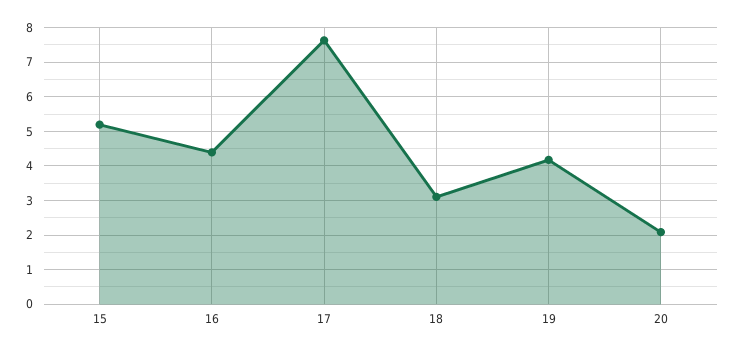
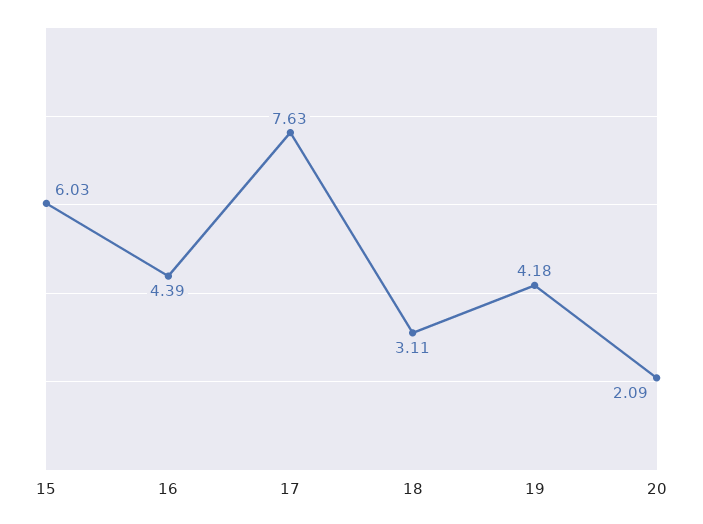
  {
-   "15": 5.2,
+   "15": 6.03,
    "16": 4.39,
    "17": 7.63,
    "18": 3.11,
    "19": 4.18,
    "20": 2.09
  }

